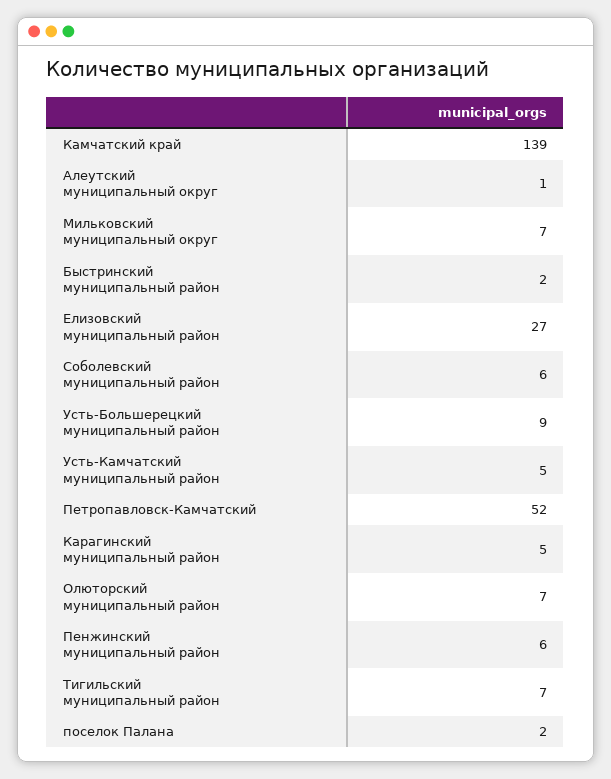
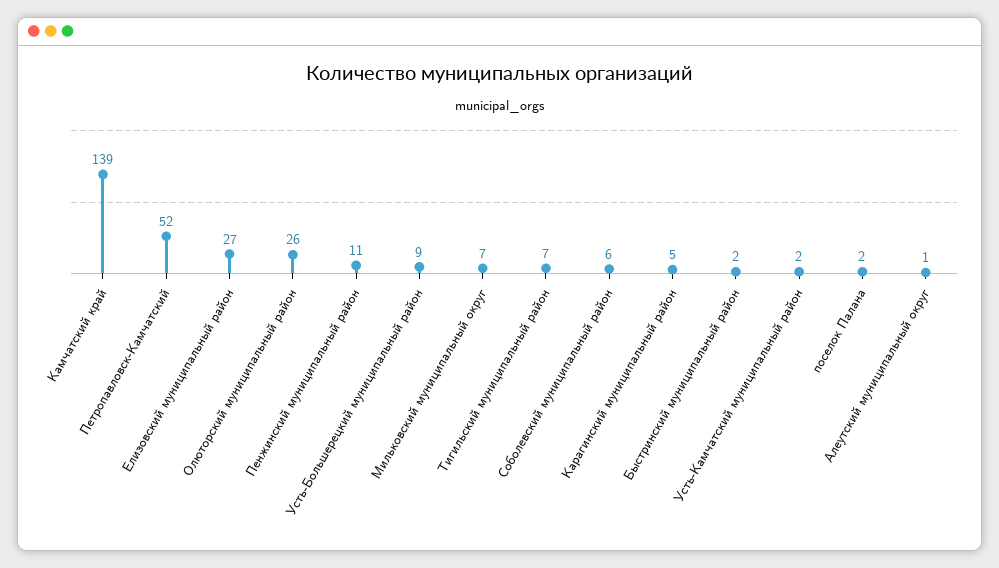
  {
    "Камчатский край": 139,
    "Алеутский муниципальный округ": 1,
    "Мильковский муниципальный округ": 7,
    "Быстринский муниципальный район": 2,
    "Елизовский муниципальный район": 27,
    "Соболевский муниципальный район": 6,
    "Усть-Большерецкий муниципальный район": 9,
-   "Усть-Камчатский муниципальный район": 5,
+   "Усть-Камчатский муниципальный район": 2,
    "Петропавловск-Камчатский": 52,
    "Карагинский муниципальный район": 5,
-   "Олюторский муниципальный район": 7,
+   "Олюторский муниципальный район": 26,
-   "Пенжинский муниципальный район": 6,
+   "Пенжинский муниципальный район": 11,
    "Тигильский муниципальный район": 7,
    "поселок Палана": 2
  }

